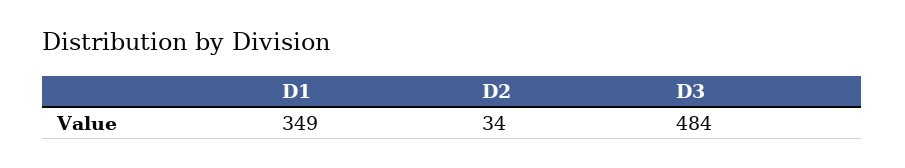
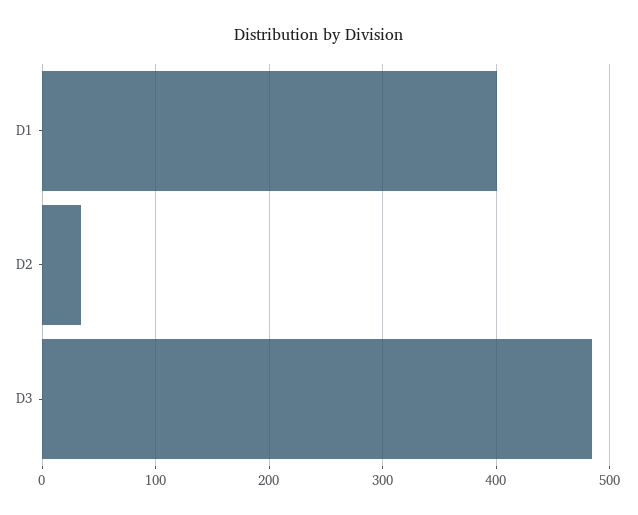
  {
-   "D1": 349,
+   "D1": 400,
    "D2": 34,
    "D3": 484
  }

